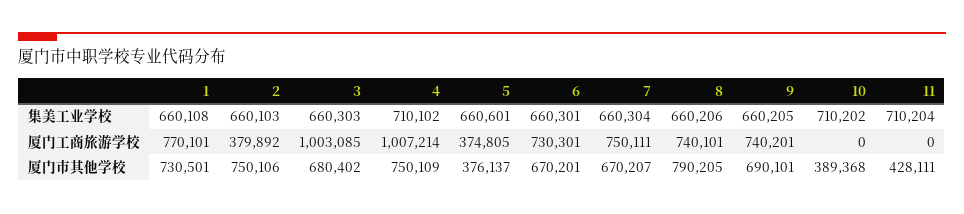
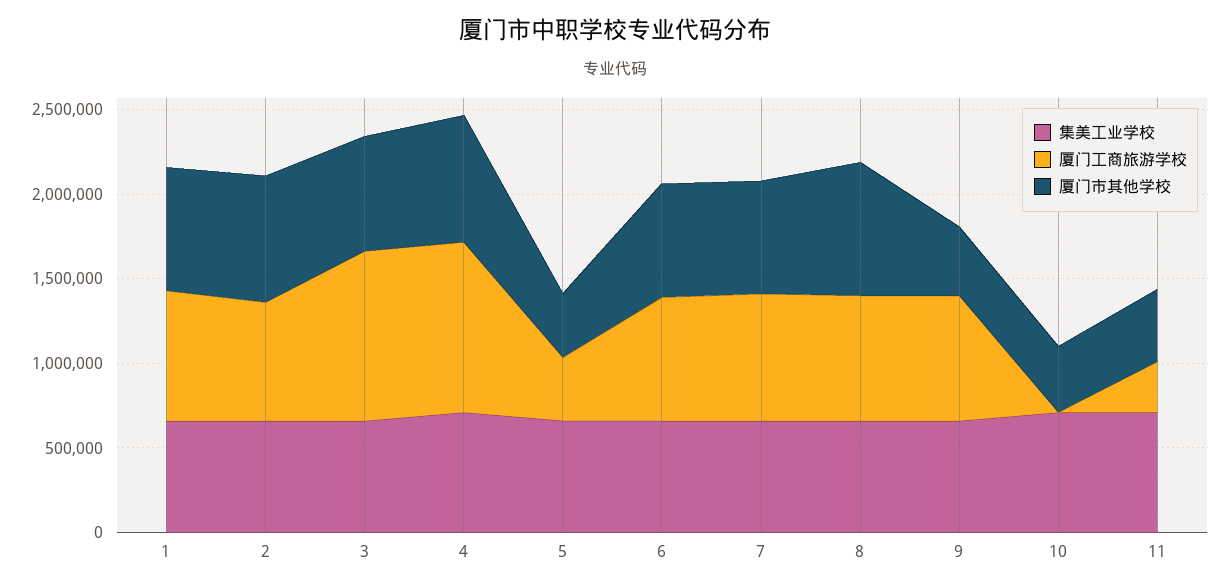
  {
    "集美工业学校": {
      "1": 660108,
      "2": 660103,
      "3": 660303,
      "4": 710102,
      "5": 660601,
      "6": 660301,
      "7": 660304,
      "8": 660206,
      "9": 660205,
      "10": 710202,
      "11": 710204
    },
    "厦门工商旅游学校": {
      "1": 770101,
-     "2": 379892,
+     "2": 700000,
      "3": 1003085,
      "4": 1007214,
      "5": 374805,
      "6": 730301,
      "7": 750111,
      "8": 740101,
      "9": 740201,
      "10": 0,
-     "11": 0
+     "11": 300000
    },
    "厦门市其他学校": {
      "1": 730501,
      "2": 750106,
      "3": 680402,
      "4": 750109,
      "5": 376137,
      "6": 670201,
      "7": 670207,
      "8": 790205,
-     "9": 690101,
+     "9": 400000,
      "10": 389368,
      "11": 428111
    }
  }

